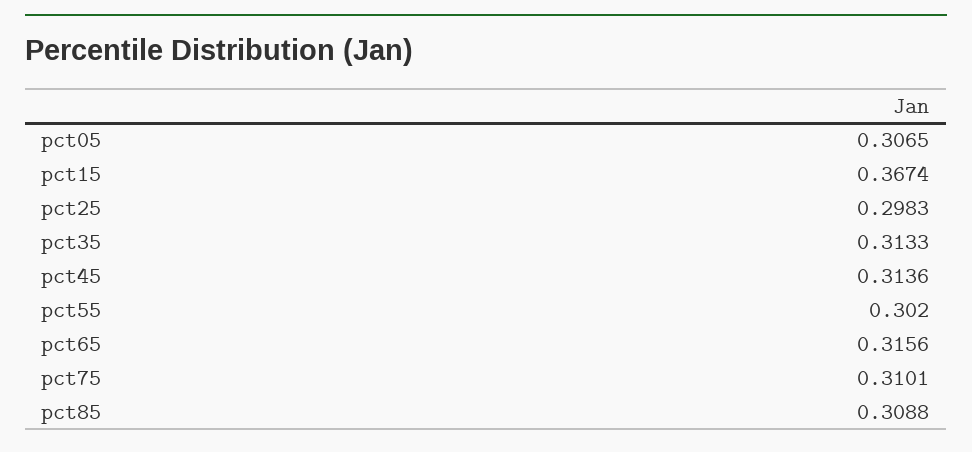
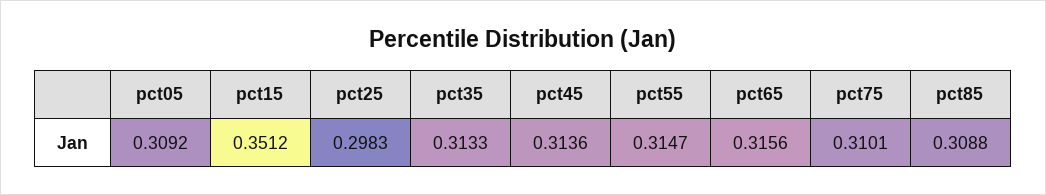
  {
-   "pct05": 0.3065,
+   "pct05": 0.3092,
-   "pct15": 0.3674,
+   "pct15": 0.3512,
    "pct25": 0.2983,
    "pct35": 0.3133,
    "pct45": 0.3136,
-   "pct55": 0.302,
+   "pct55": 0.3147,
    "pct65": 0.3156,
    "pct75": 0.3101,
    "pct85": 0.3088
  }

